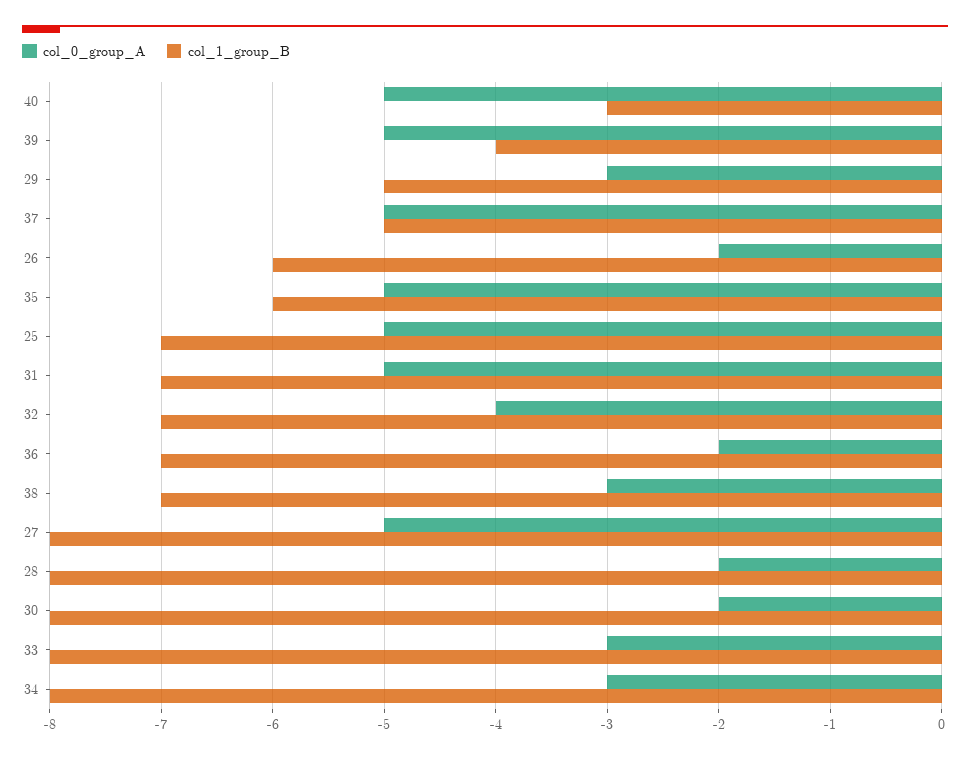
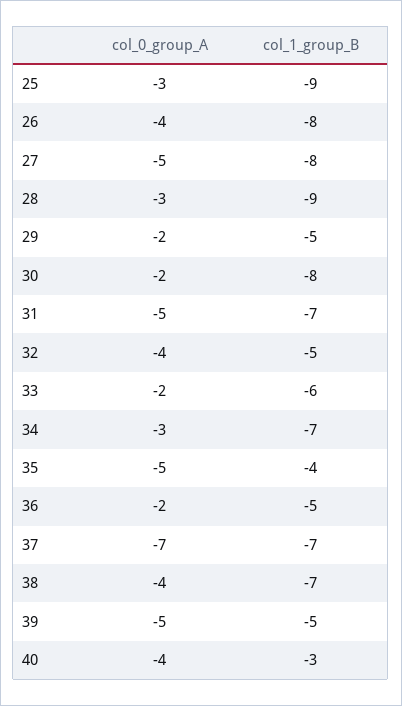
  {
    "col_0_group_A": {
-     "40": -5,
+     "40": -4,
      "39": -5,
-     "29": -3,
+     "29": -2,
-     "37": -5,
+     "37": -7,
-     "26": -2,
+     "26": -4,
      "35": -5,
-     "25": -5,
+     "25": -3,
      "31": -5,
      "32": -4,
      "36": -2,
-     "38": -3,
+     "38": -4,
      "27": -5,
-     "28": -2,
+     "28": -3,
      "30": -2,
-     "33": -3,
+     "33": -2,
      "34": -3
    },
    "col_1_group_B": {
      "40": -3,
-     "39": -4,
+     "39": -5,
      "29": -5,
-     "37": -5,
+     "37": -7,
-     "26": -6,
+     "26": -8,
-     "35": -6,
+     "35": -4,
-     "25": -7,
+     "25": -9,
      "31": -7,
-     "32": -7,
+     "32": -5,
-     "36": -7,
+     "36": -5,
      "38": -7,
      "27": -8,
-     "28": -8,
+     "28": -9,
      "30": -8,
-     "33": -8,
+     "33": -6,
-     "34": -8
+     "34": -7
    }
  }

